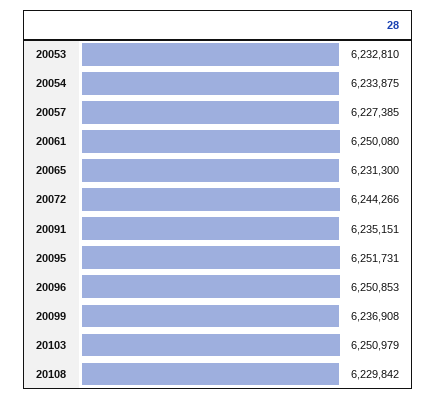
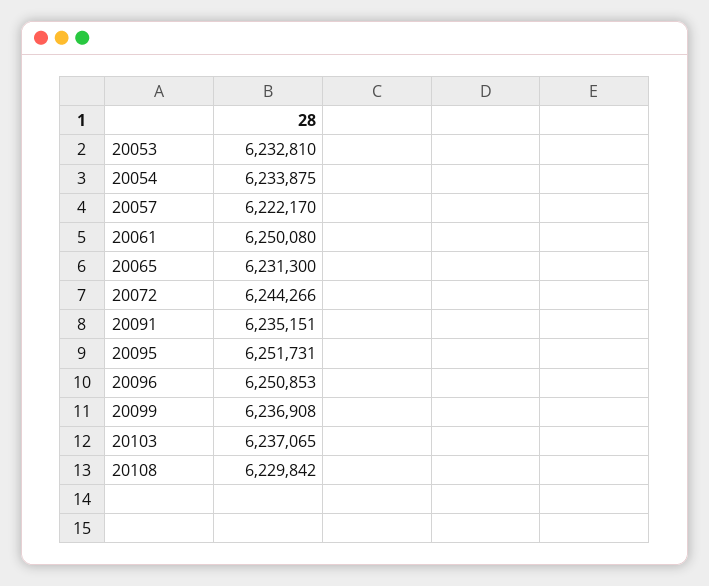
  {
    "20053": 6232810,
    "20054": 6233875,
-   "20057": 6227385,
+   "20057": 6222170,
    "20061": 6250080,
    "20065": 6231300,
    "20072": 6244266,
    "20091": 6235151,
    "20095": 6251731,
    "20096": 6250853,
    "20099": 6236908,
-   "20103": 6250979,
+   "20103": 6237065,
    "20108": 6229842
  }

